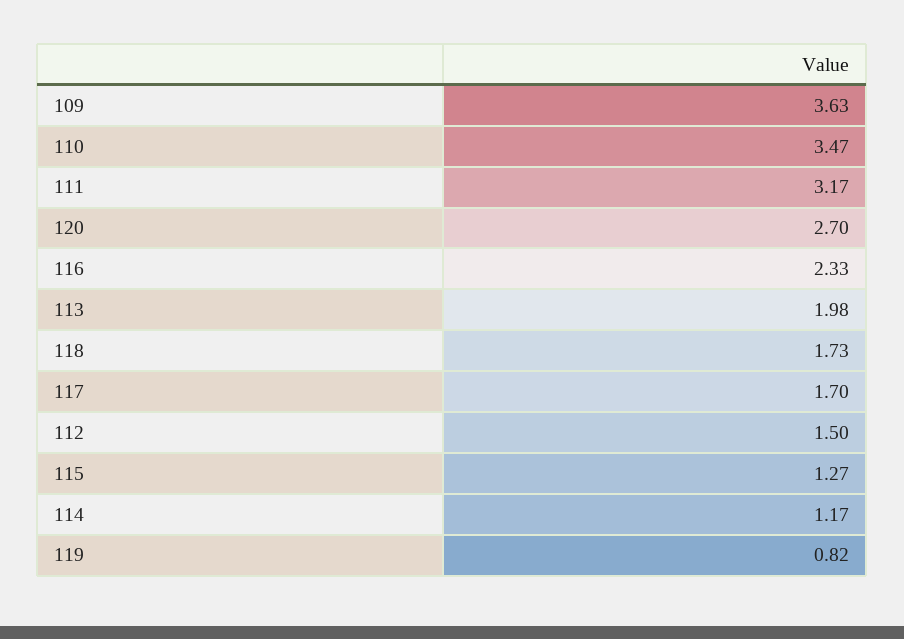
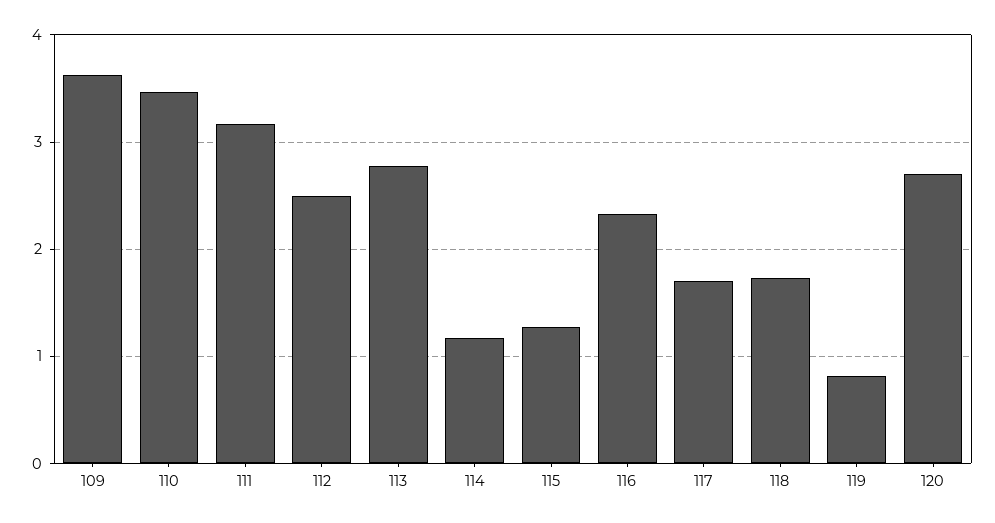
  {
    "109": 3.63,
    "110": 3.47,
    "111": 3.17,
    "120": 2.7,
    "116": 2.33,
-   "113": 1.98,
+   "113": 2.8,
    "118": 1.73,
    "117": 1.7,
-   "112": 1.5,
+   "112": 2.5,
    "115": 1.27,
    "114": 1.17,
    "119": 0.82
  }

